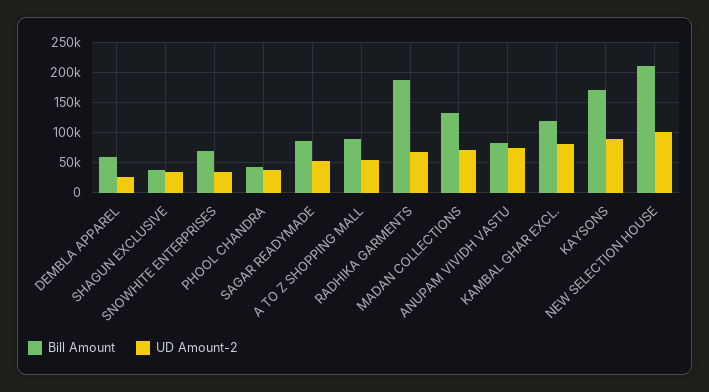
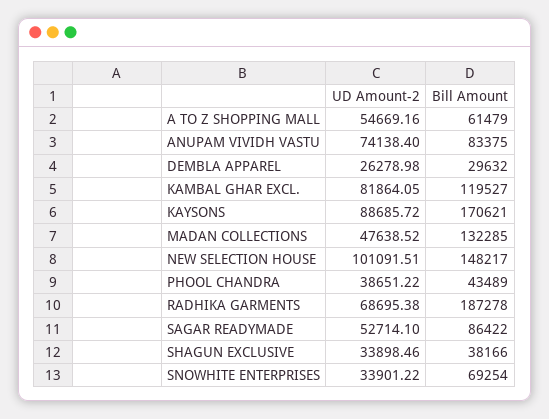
  {
    "Bill Amount": {
-     "DEMBLA APPAREL": 60000,
+     "DEMBLA APPAREL": 29632,
      "SHAGUN EXCLUSIVE": 38166,
      "SNOWHITE ENTERPRISES": 69254,
      "PHOOL CHANDRA": 43489,
      "SAGAR READYMADE": 86422,
-     "A TO Z SHOPPING MALL": 90000,
+     "A TO Z SHOPPING MALL": 61479,
      "RADHIKA GARMENTS": 187278,
      "MADAN COLLECTIONS": 132285,
      "ANUPAM VIVIDH VASTU": 83375,
      "KAMBAL GHAR EXCL.": 119527,
      "KAYSONS": 170621,
-     "NEW SELECTION HOUSE": 210000
+     "NEW SELECTION HOUSE": 148217
    },
    "UD Amount-2": {
      "DEMBLA APPAREL": 26278.98,
      "SHAGUN EXCLUSIVE": 33898.46,
      "SNOWHITE ENTERPRISES": 33901.22,
      "PHOOL CHANDRA": 38651.22,
      "SAGAR READYMADE": 52714.1,
      "A TO Z SHOPPING MALL": 54669.16,
      "RADHIKA GARMENTS": 68695.38,
-     "MADAN COLLECTIONS": 70000,
+     "MADAN COLLECTIONS": 47638.52,
      "ANUPAM VIVIDH VASTU": 74138.4,
      "KAMBAL GHAR EXCL.": 81864.05,
      "KAYSONS": 88685.72,
      "NEW SELECTION HOUSE": 101091.51
    }
  }

